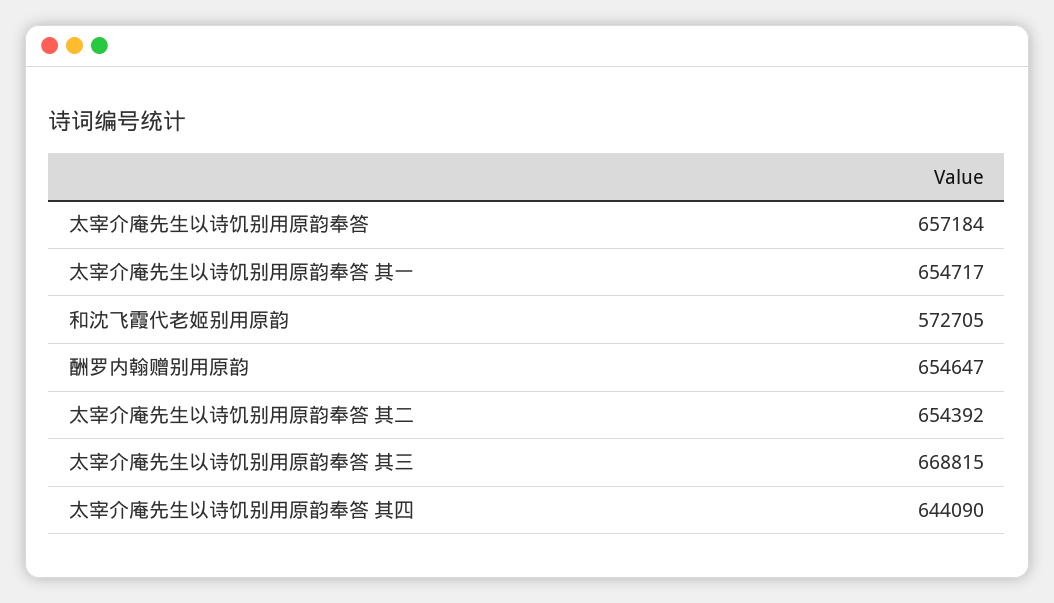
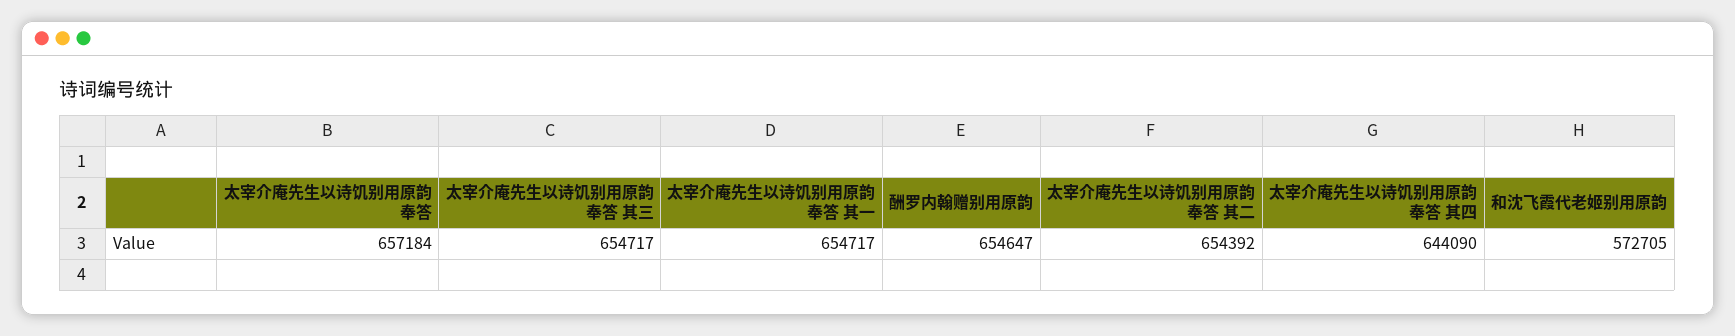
  {
    "太宰介庵先生以诗饥别用原韵奉答": 657184,
    "太宰介庵先生以诗饥别用原韵奉答 其一": 654717,
    "和沈飞霞代老姬别用原韵": 572705,
    "酬罗内翰赠别用原韵": 654647,
    "太宰介庵先生以诗饥别用原韵奉答 其二": 654392,
-   "太宰介庵先生以诗饥别用原韵奉答 其三": 668815,
+   "太宰介庵先生以诗饥别用原韵奉答 其三": 654717,
    "太宰介庵先生以诗饥别用原韵奉答 其四": 644090
  }

